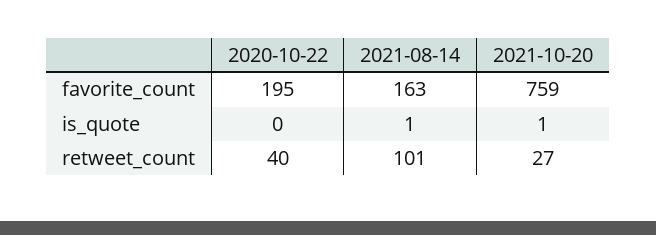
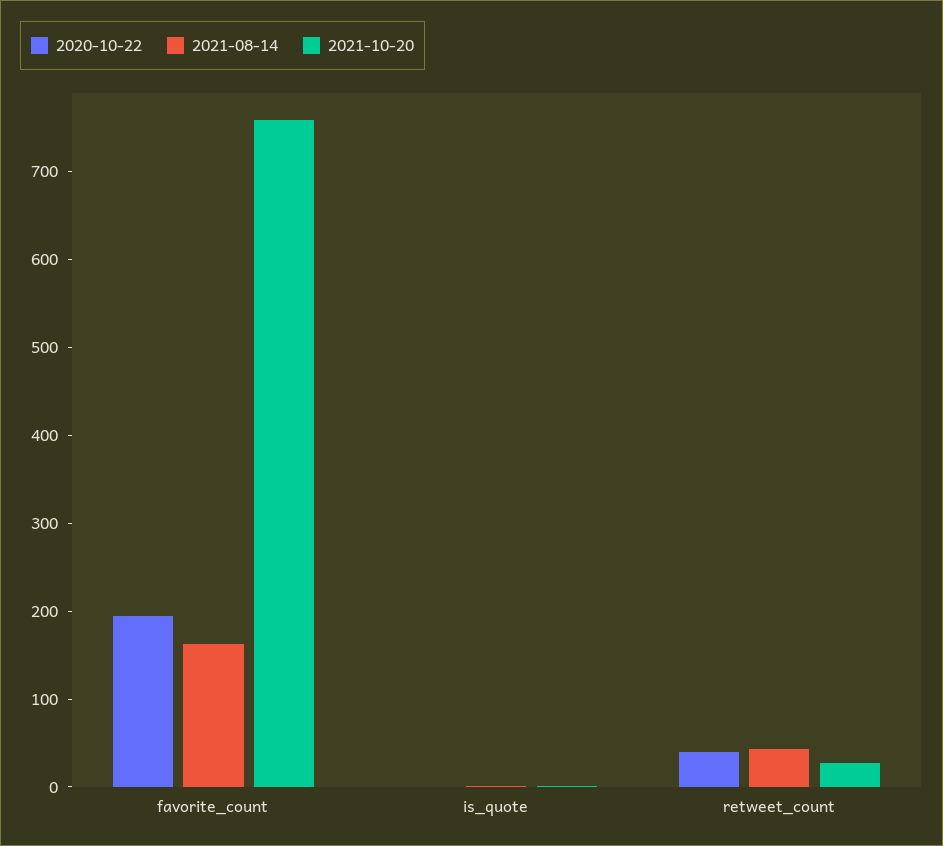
  {
    "2020-10-22": {
      "favorite_count": 195,
      "is_quote": 0,
      "retweet_count": 40
    },
    "2021-08-14": {
      "favorite_count": 163,
      "is_quote": 1,
-     "retweet_count": 101
+     "retweet_count": 40
    },
    "2021-10-20": {
      "favorite_count": 759,
      "is_quote": 1,
      "retweet_count": 27
    }
  }

